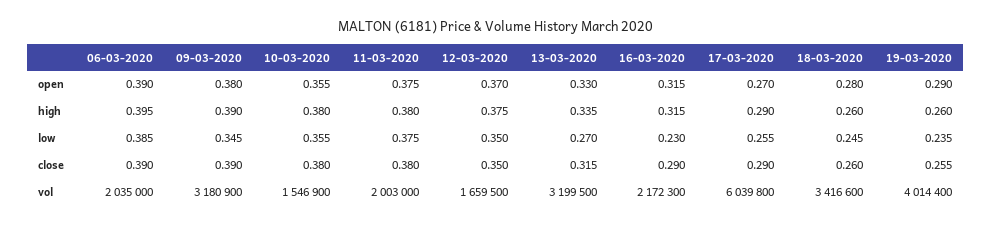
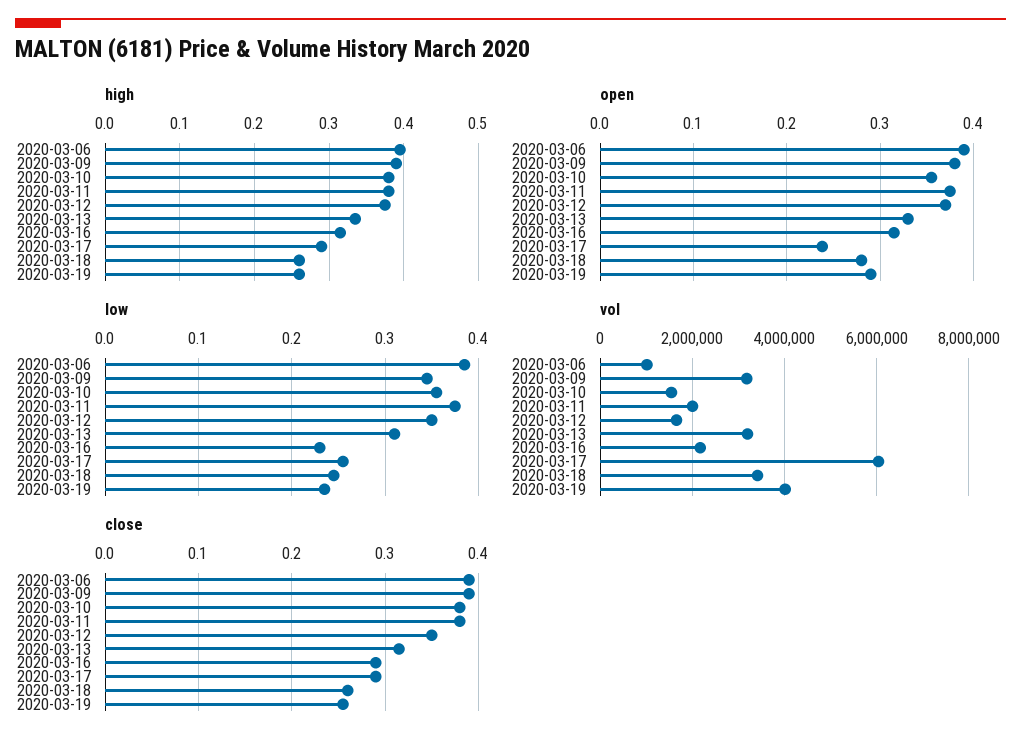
  {
    "open": {
      "06-03-2020": 0.39,
      "09-03-2020": 0.38,
      "10-03-2020": 0.355,
      "11-03-2020": 0.375,
      "12-03-2020": 0.37,
      "13-03-2020": 0.33,
      "16-03-2020": 0.315,
-     "17-03-2020": 0.27,
+     "17-03-2020": 0.24,
      "18-03-2020": 0.28,
      "19-03-2020": 0.29
    },
    "high": {
      "06-03-2020": 0.395,
      "09-03-2020": 0.39,
      "10-03-2020": 0.38,
      "11-03-2020": 0.38,
      "12-03-2020": 0.375,
      "13-03-2020": 0.335,
      "16-03-2020": 0.315,
      "17-03-2020": 0.29,
      "18-03-2020": 0.26,
      "19-03-2020": 0.26
    },
    "low": {
      "06-03-2020": 0.385,
      "09-03-2020": 0.345,
      "10-03-2020": 0.355,
      "11-03-2020": 0.375,
      "12-03-2020": 0.35,
-     "13-03-2020": 0.27,
+     "13-03-2020": 0.31,
      "16-03-2020": 0.23,
      "17-03-2020": 0.255,
      "18-03-2020": 0.245,
      "19-03-2020": 0.235
    },
    "close": {
      "06-03-2020": 0.39,
      "09-03-2020": 0.39,
      "10-03-2020": 0.38,
      "11-03-2020": 0.38,
      "12-03-2020": 0.35,
      "13-03-2020": 0.315,
      "16-03-2020": 0.29,
      "17-03-2020": 0.29,
      "18-03-2020": 0.26,
      "19-03-2020": 0.255
    },
    "vol": {
-     "06-03-2020": 2035000,
+     "06-03-2020": 1000000,
      "09-03-2020": 3180900,
      "10-03-2020": 1546900,
      "11-03-2020": 2003000,
      "12-03-2020": 1659500,
      "13-03-2020": 3199500,
      "16-03-2020": 2172300,
      "17-03-2020": 6039800,
      "18-03-2020": 3416600,
      "19-03-2020": 4014400
    }
  }

